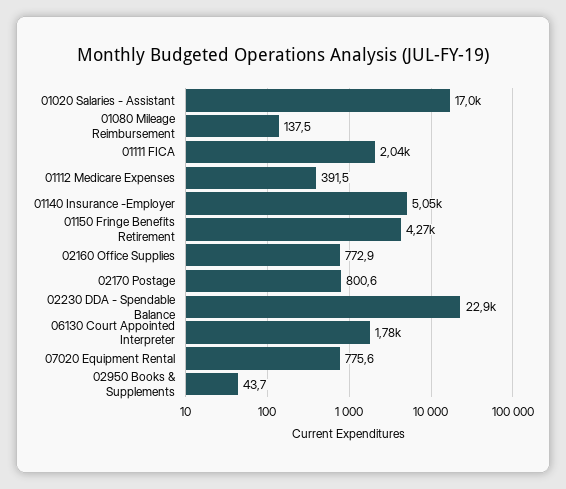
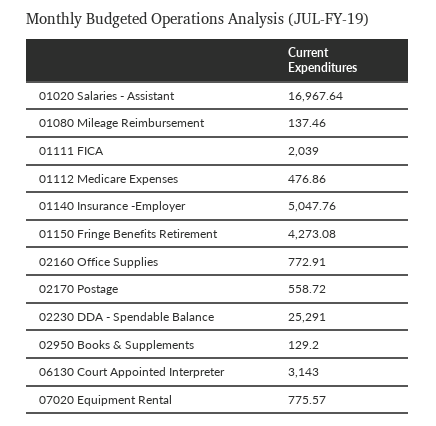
  {
    "01020 Salaries - Assistant": 16967.64,
    "01080 Mileage Reimbursement": 137.46,
    "01111 FICA": 2039,
-   "01112 Medicare Expenses": 391.5,
+   "01112 Medicare Expenses": 476.86,
    "01140 Insurance -Employer": 5047.76,
    "01150 Fringe Benefits Retirement": 4273.08,
    "02160 Office Supplies": 772.91,
-   "02170 Postage": 800.6,
+   "02170 Postage": 558.72,
-   "02230 DDA - Spendable Balance": 22900,
+   "02230 DDA - Spendable Balance": 25291,
-   "06130 Court Appointed Interpreter": 1780,
+   "06130 Court Appointed Interpreter": 3143,
    "07020 Equipment Rental": 775.57,
-   "02950 Books & Supplements": 43.7
+   "02950 Books & Supplements": 129.2
  }

